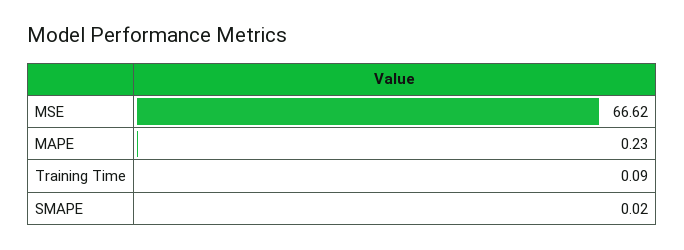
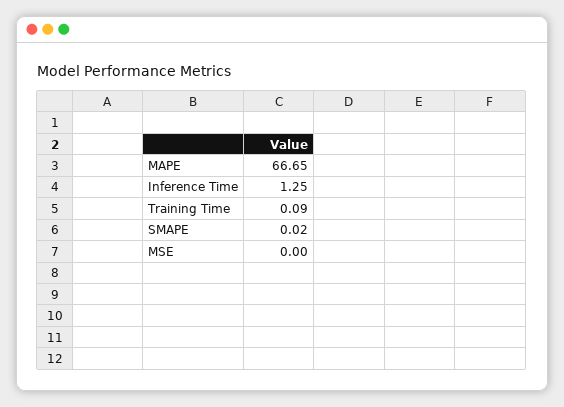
  {
-   "MSE": 66.62,
+   "MSE": 0,
-   "MAPE": 0.23,
+   "MAPE": 66.65,
    "Training Time": 0.09,
-   "SMAPE": 0.02
+   "SMAPE": 0.02,
+   "Inference Time": 1.25
  }

